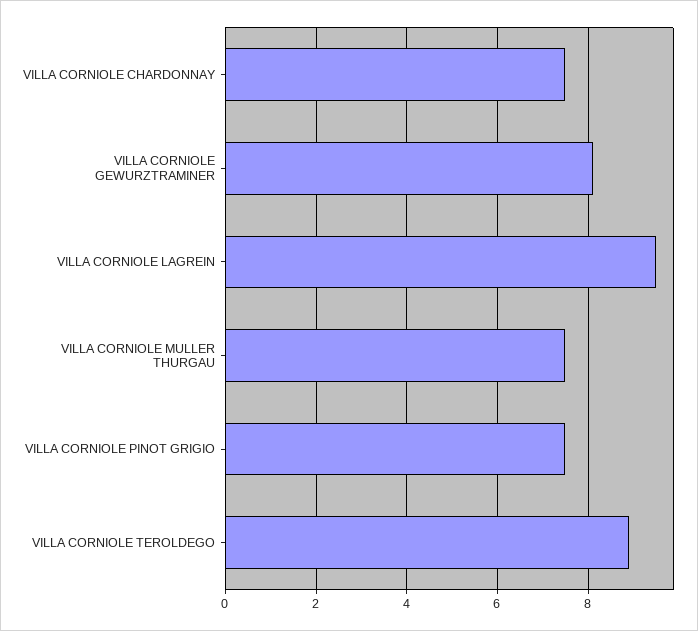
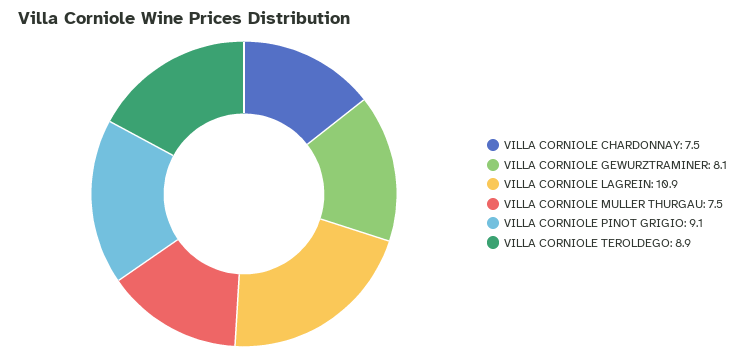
  {
    "VILLA CORNIOLE CHARDONNAY": 7.5,
    "VILLA CORNIOLE GEWURZTRAMINER": 8.1,
-   "VILLA CORNIOLE LAGREIN": 9.5,
+   "VILLA CORNIOLE LAGREIN": 10.9,
    "VILLA CORNIOLE MULLER THURGAU": 7.5,
-   "VILLA CORNIOLE PINOT GRIGIO": 7.5,
+   "VILLA CORNIOLE PINOT GRIGIO": 9.1,
    "VILLA CORNIOLE TEROLDEGO": 8.9
  }

